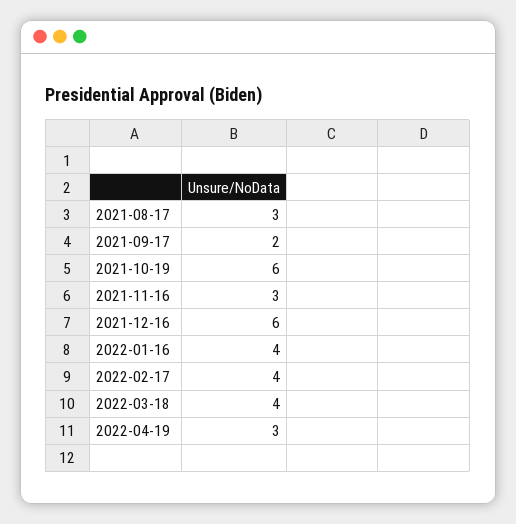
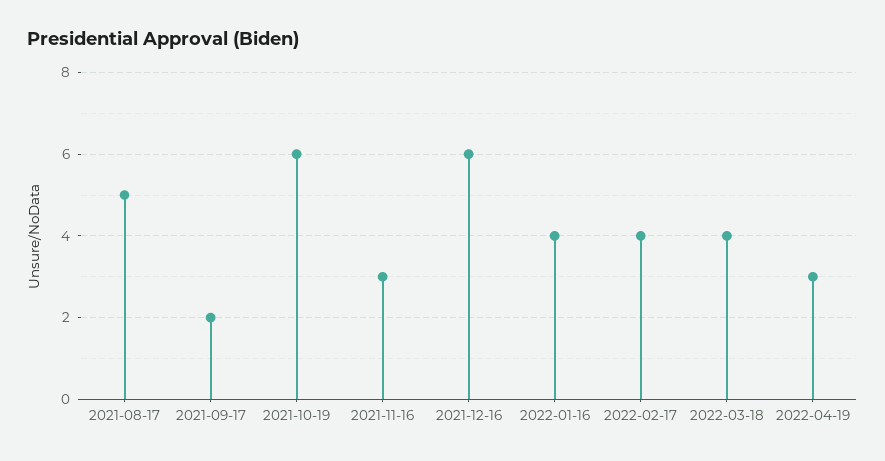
  {
-   "2021-08-17": 3,
+   "2021-08-17": 5,
    "2021-09-17": 2,
    "2021-10-19": 6,
    "2021-11-16": 3,
    "2021-12-16": 6,
    "2022-01-16": 4,
    "2022-02-17": 4,
    "2022-03-18": 4,
    "2022-04-19": 3
  }

